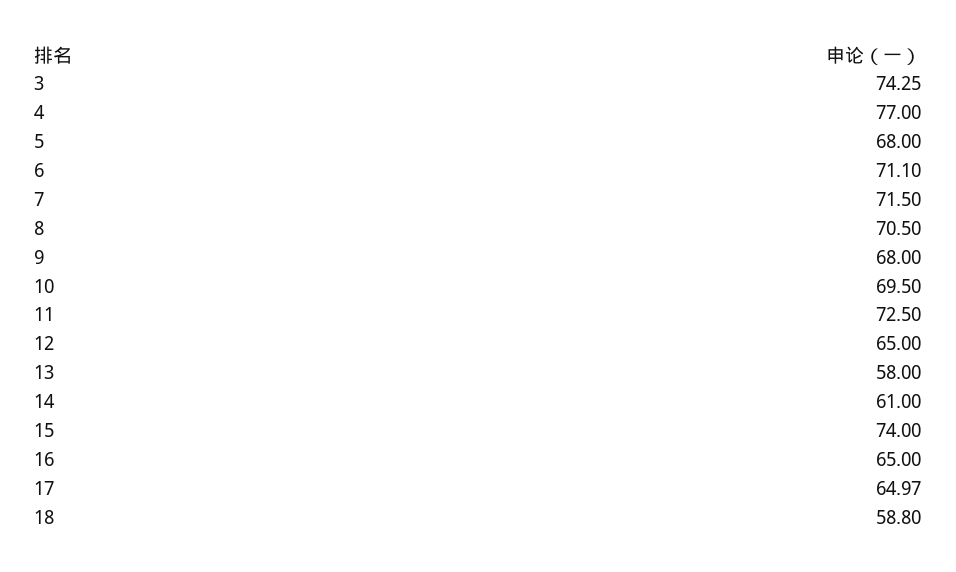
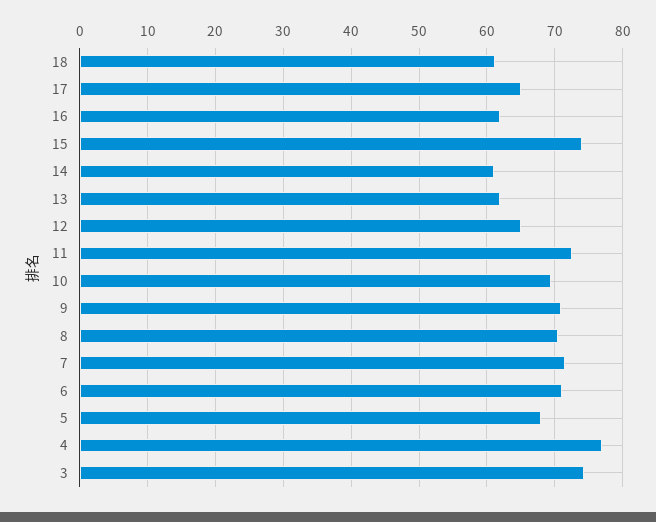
  {
    "3": 74.25,
    "4": 77,
    "5": 68,
    "6": 71.1,
    "7": 71.5,
    "8": 70.5,
-   "9": 68,
+   "9": 71,
    "10": 69.5,
    "11": 72.5,
    "12": 65,
-   "13": 58,
+   "13": 62,
    "14": 61,
    "15": 74,
-   "16": 65,
+   "16": 62,
    "17": 64.97,
-   "18": 58.8
+   "18": 61
  }

